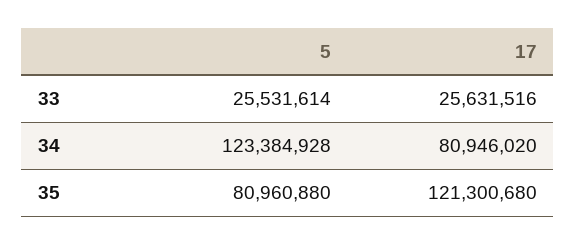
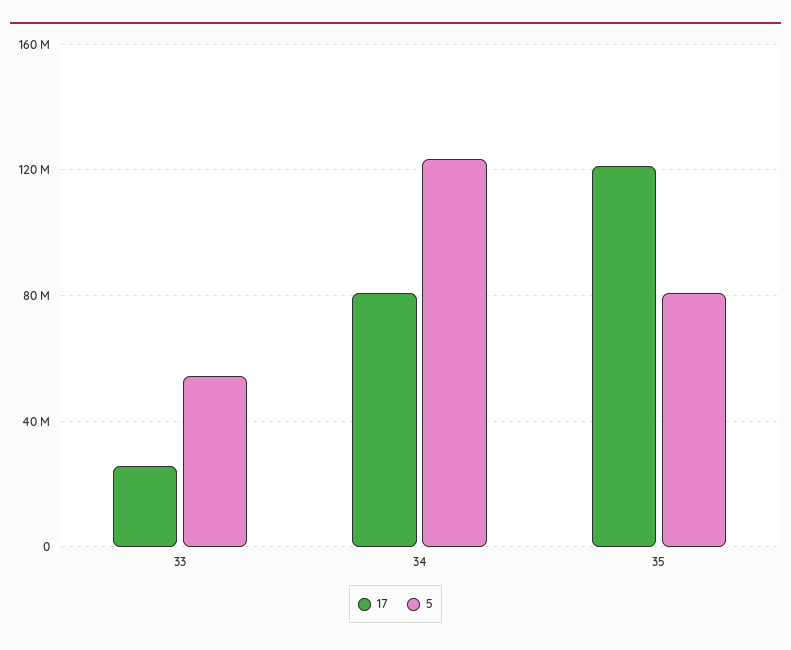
  {
    "5": {
-     "33": 25531614,
+     "33": 55000000,
      "34": 123384928,
      "35": 80960880
    },
    "17": {
      "33": 25631516,
      "34": 80946020,
      "35": 121300680
    }
  }

